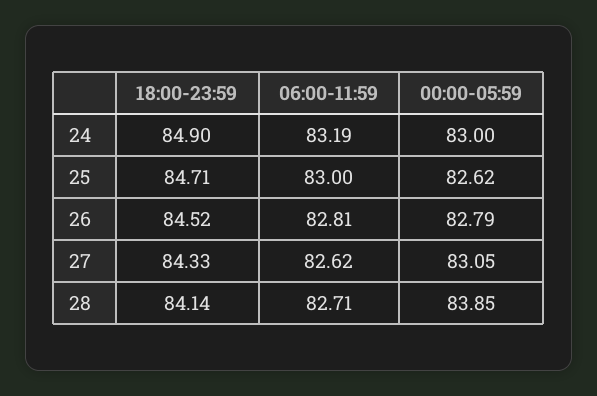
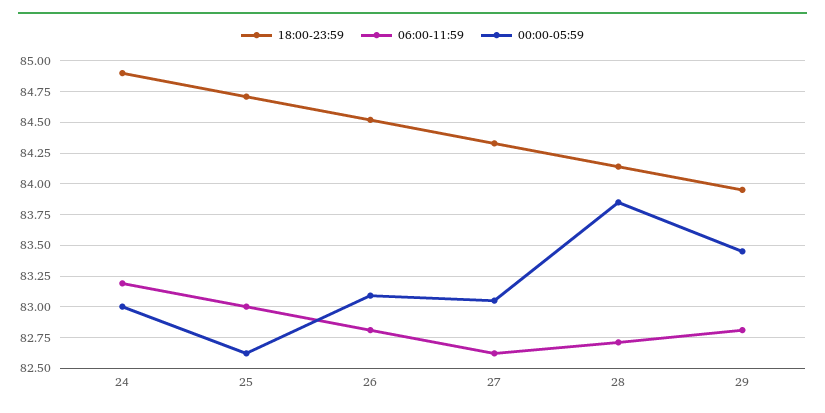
  {
    "18:00-23:59": {
      "24": 84.9,
      "25": 84.71,
      "26": 84.52,
      "27": 84.33,
-     "28": 84.14
+     "28": 84.14,
+     "29": 83.95
    },
    "06:00-11:59": {
      "24": 83.19,
      "25": 83,
      "26": 82.81,
      "27": 82.62,
-     "28": 82.71
+     "28": 82.71,
+     "29": 82.8
    },
    "00:00-05:59": {
      "24": 83,
      "25": 82.62,
-     "26": 82.79,
+     "26": 83.1,
      "27": 83.05,
-     "28": 83.85
+     "28": 83.85,
+     "29": 83.45
    }
  }

